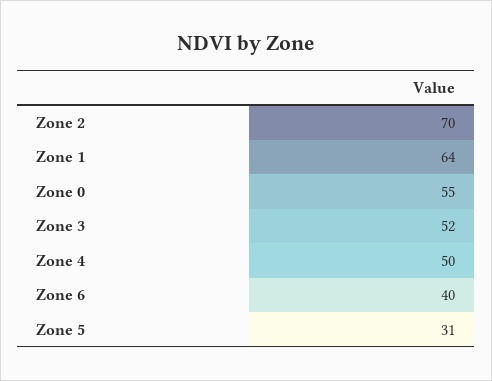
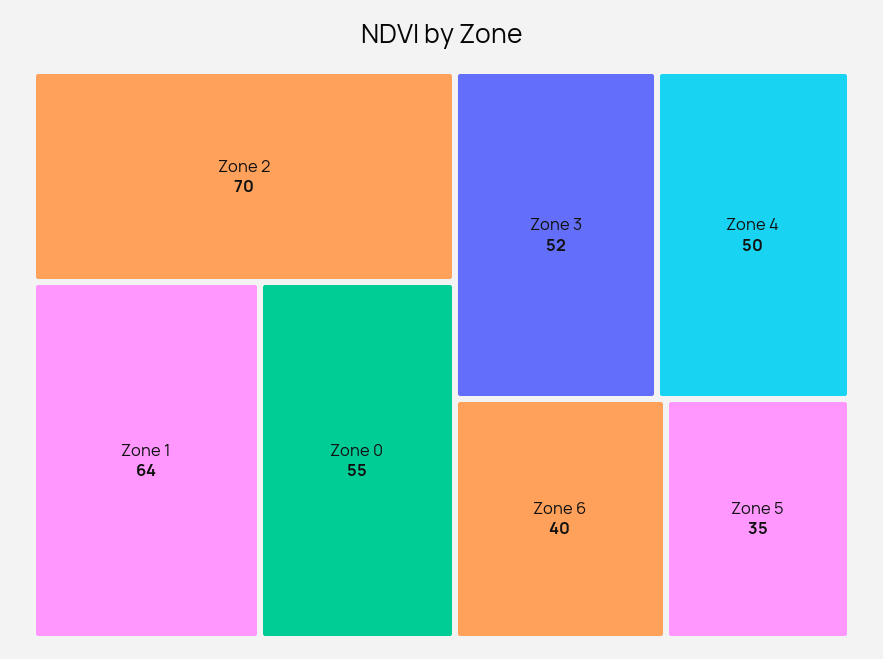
  {
    "Zone 2": 70,
    "Zone 1": 64,
    "Zone 0": 55,
    "Zone 3": 52,
    "Zone 4": 50,
    "Zone 6": 40,
-   "Zone 5": 31
+   "Zone 5": 35
  }

